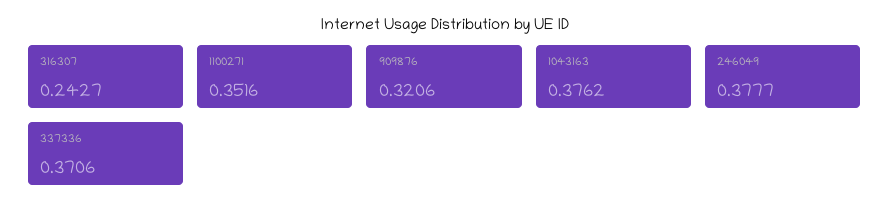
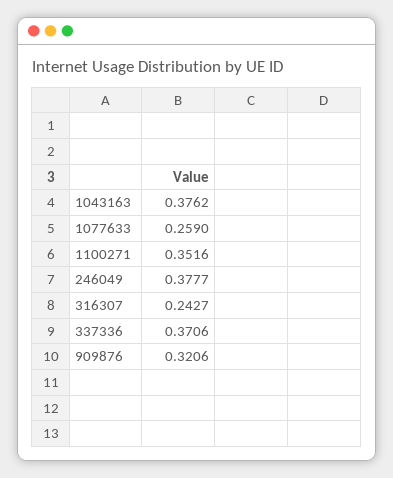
  {
    "316307": 0.2427,
    "1100271": 0.3516,
    "909876": 0.3206,
    "1043163": 0.3762,
    "246049": 0.3777,
-   "337336": 0.3706
+   "337336": 0.3706,
+   "1077633": 0.259
  }

